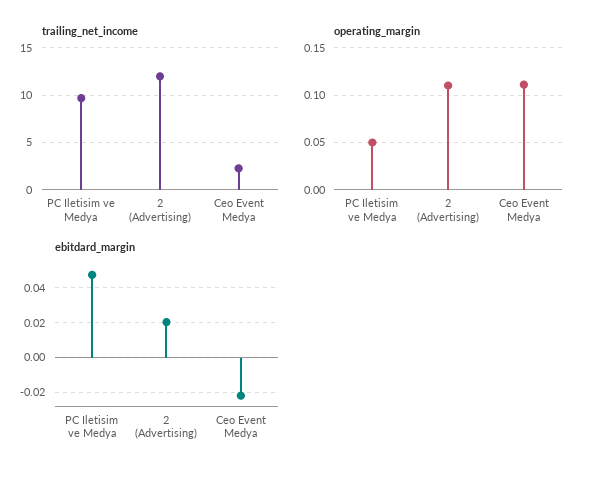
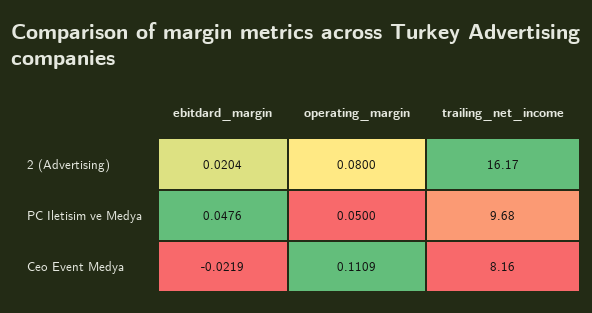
  {
    "trailing_net_income": {
      "PC Iletisim ve Medya": 9.68,
-     "2 (Advertising)": 12,
+     "2 (Advertising)": 16.17,
-     "Ceo Event Medya": 2
+     "Ceo Event Medya": 8.16
    },
    "operating_margin": {
      "PC Iletisim ve Medya": 0.05,
-     "2 (Advertising)": 0.11,
+     "2 (Advertising)": 0.08,
      "Ceo Event Medya": 0.1109
    },
    "ebitdard_margin": {
      "PC Iletisim ve Medya": 0.0476,
      "2 (Advertising)": 0.0204,
      "Ceo Event Medya": -0.0219
    }
  }

